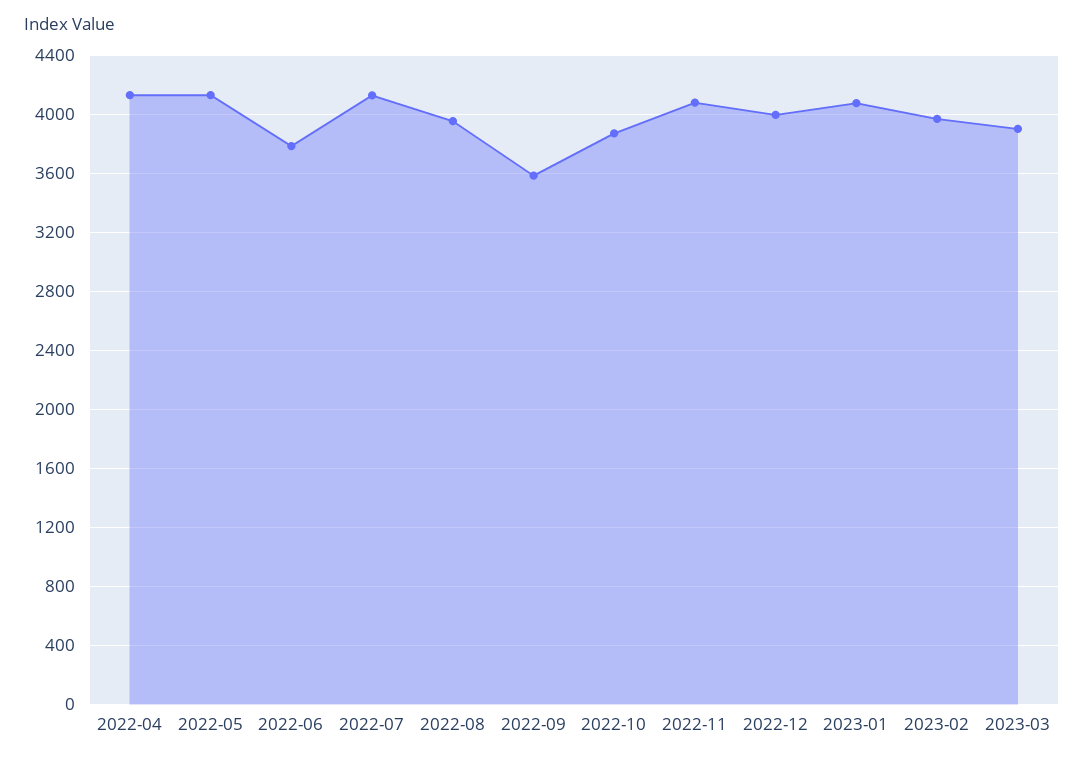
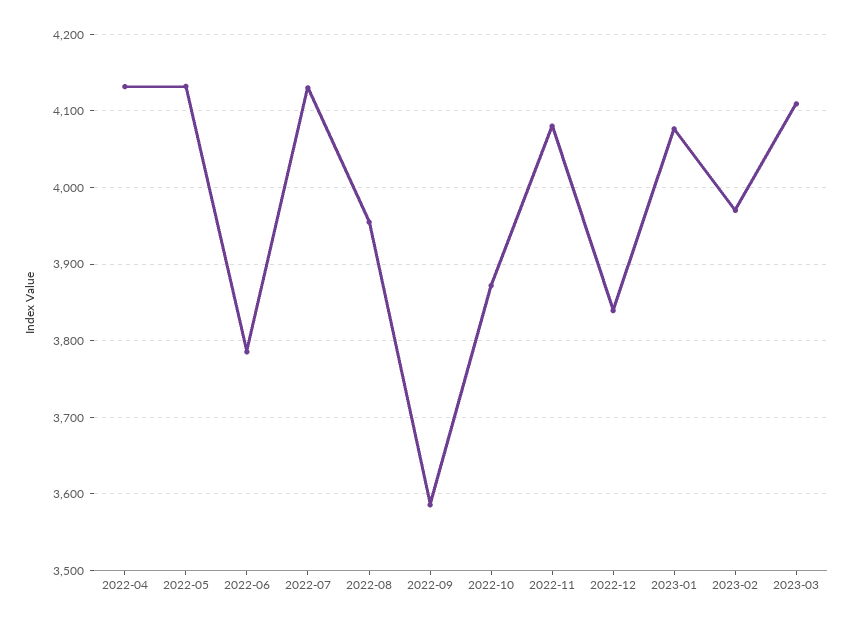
  {
    "2022-04": 4130,
    "2022-05": 4130,
    "2022-06": 3790,
    "2022-07": 4130,
    "2022-08": 3960,
    "2022-09": 3590,
    "2022-10": 3870,
    "2022-11": 4080,
-   "2022-12": 4000,
+   "2022-12": 3840,
    "2023-01": 4080,
    "2023-02": 3970,
-   "2023-03": 3900
+   "2023-03": 4110
  }

